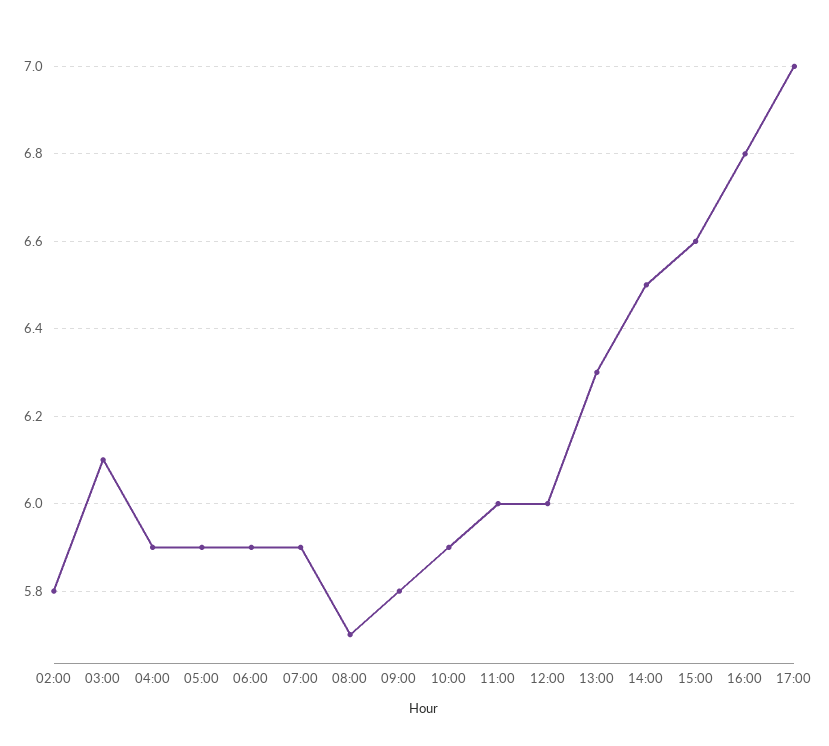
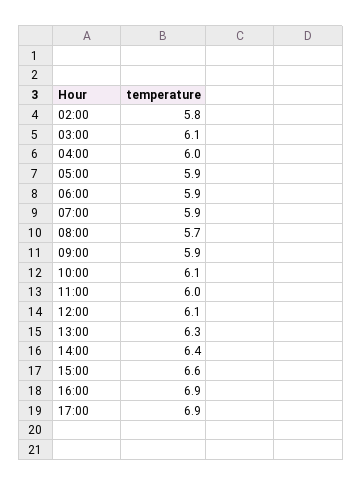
  {
    "02:00": 5.8,
    "03:00": 6.1,
-   "04:00": 5.9,
+   "04:00": 6,
    "05:00": 5.9,
    "06:00": 5.9,
    "07:00": 5.9,
    "08:00": 5.7,
-   "09:00": 5.8,
+   "09:00": 5.9,
-   "10:00": 5.9,
+   "10:00": 6.1,
    "11:00": 6,
-   "12:00": 6,
+   "12:00": 6.1,
    "13:00": 6.3,
-   "14:00": 6.5,
+   "14:00": 6.4,
    "15:00": 6.6,
-   "16:00": 6.8,
+   "16:00": 6.9,
-   "17:00": 7
+   "17:00": 6.9
  }

